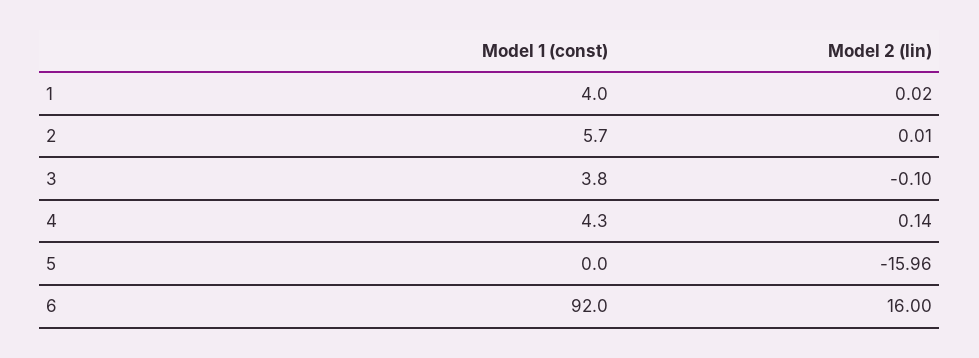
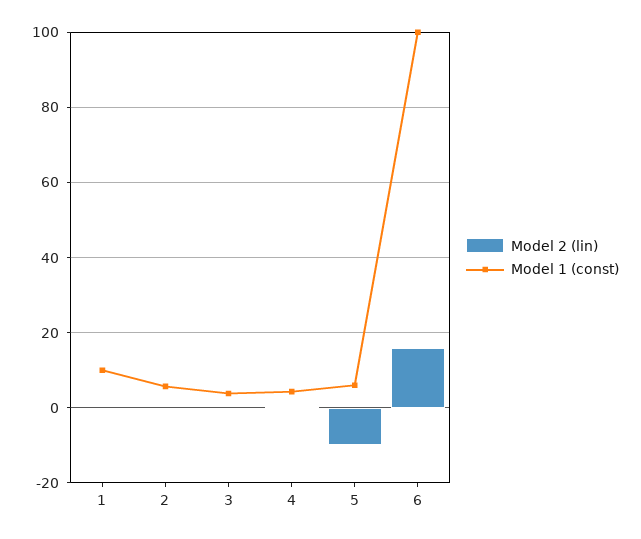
  {
    "Model 1 (const)": {
-     "1": 4,
+     "1": 10,
      "2": 5.7,
      "3": 3.8,
      "4": 4.3,
-     "5": 0,
+     "5": 6,
-     "6": 92
+     "6": 100
    },
    "Model 2 (lin)": {
      "1": 0.02,
      "2": 0.01,
      "3": -0.1,
      "4": 0.14,
-     "5": -15.96,
+     "5": -10,
      "6": 16
    }
  }

